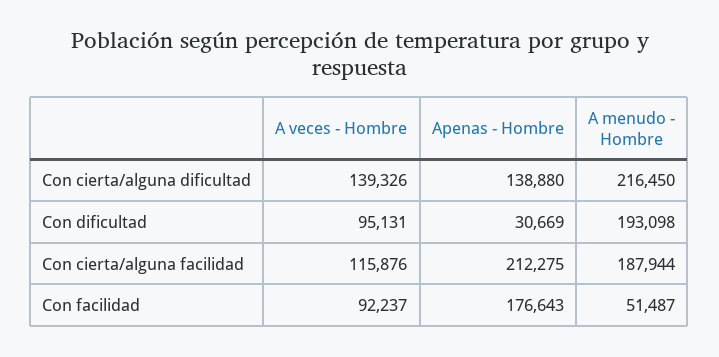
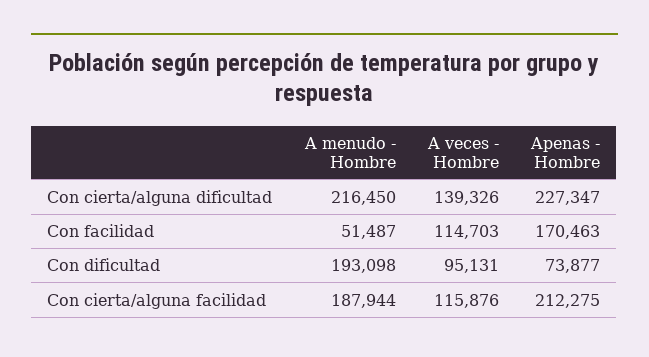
  {
    "A veces - Hombre": {
      "Con cierta/alguna dificultad": 139326,
      "Con dificultad": 95131,
      "Con cierta/alguna facilidad": 115876,
-     "Con facilidad": 92237
+     "Con facilidad": 114703
    },
    "Apenas - Hombre": {
-     "Con cierta/alguna dificultad": 138880,
+     "Con cierta/alguna dificultad": 227347,
-     "Con dificultad": 30669,
+     "Con dificultad": 73877,
      "Con cierta/alguna facilidad": 212275,
-     "Con facilidad": 176643
+     "Con facilidad": 170463
    },
    "A menudo - Hombre": {
      "Con cierta/alguna dificultad": 216450,
      "Con dificultad": 193098,
      "Con cierta/alguna facilidad": 187944,
      "Con facilidad": 51487
    }
  }

